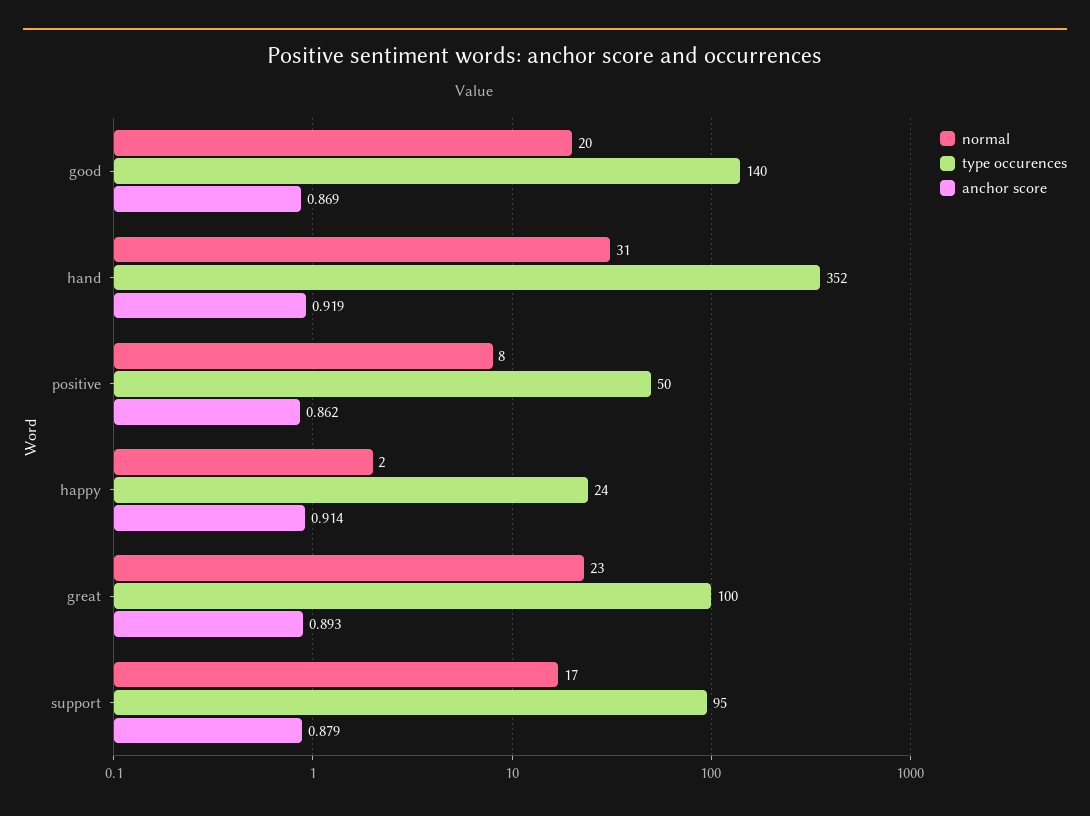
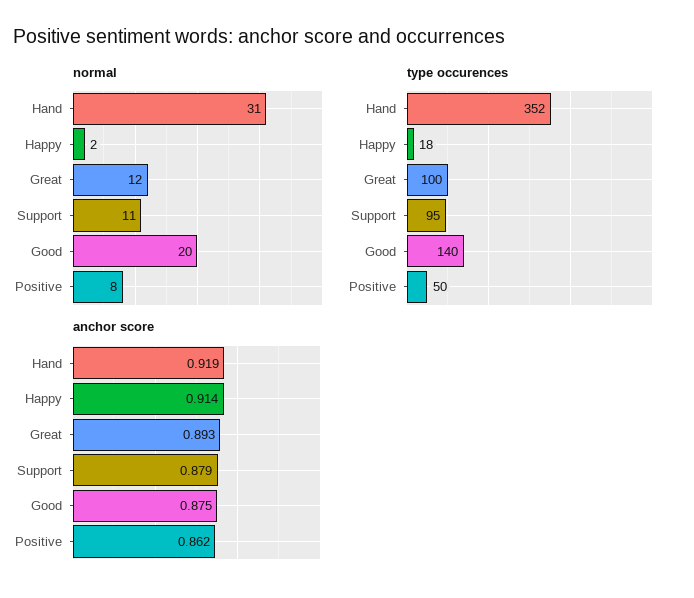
  {
    "normal": {
      "good": 20,
      "hand": 31,
      "positive": 8,
      "happy": 2,
-     "great": 23,
+     "great": 12,
-     "support": 17
+     "support": 11
    },
    "type occurences": {
      "good": 140,
      "hand": 352,
      "positive": 50,
-     "happy": 24,
+     "happy": 18,
      "great": 100,
      "support": 95
    },
    "anchor score": {
-     "good": 0.869,
+     "good": 0.875,
      "hand": 0.919,
      "positive": 0.862,
      "happy": 0.914,
      "great": 0.893,
      "support": 0.879
    }
  }

